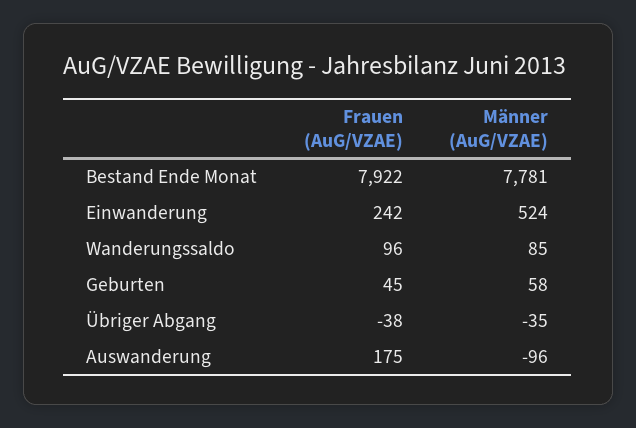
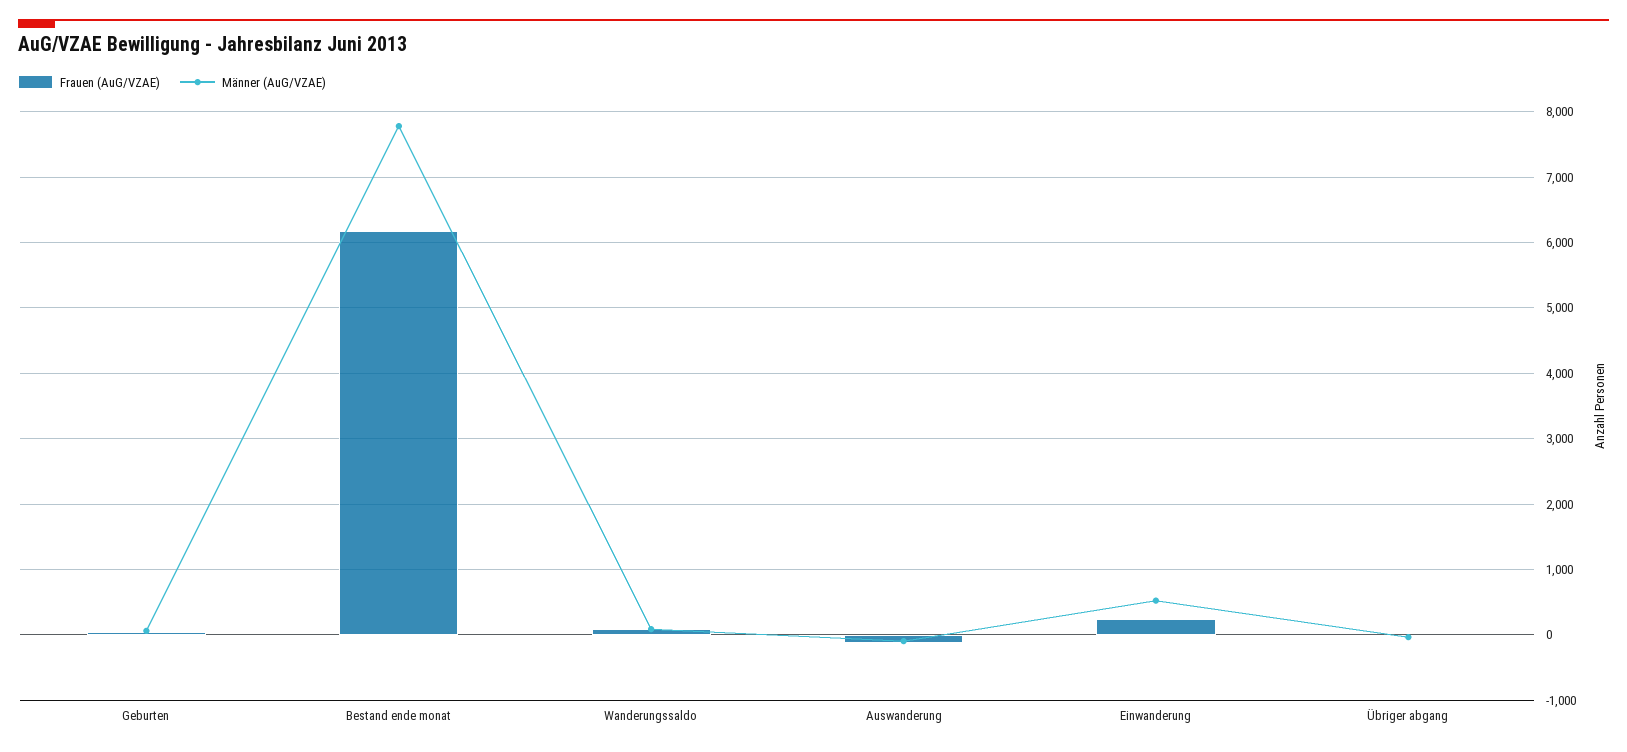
  {
    "Frauen (AuG/VZAE)": {
-     "Bestand Ende Monat": 7922,
+     "Bestand Ende Monat": 6200,
      "Einwanderung": 242,
      "Wanderungssaldo": 96,
      "Geburten": 45,
      "Übriger Abgang": -38,
-     "Auswanderung": 175
+     "Auswanderung": -100
    },
    "Männer (AuG/VZAE)": {
      "Bestand Ende Monat": 7781,
      "Einwanderung": 524,
      "Wanderungssaldo": 85,
      "Geburten": 58,
      "Übriger Abgang": -35,
      "Auswanderung": -96
    }
  }

